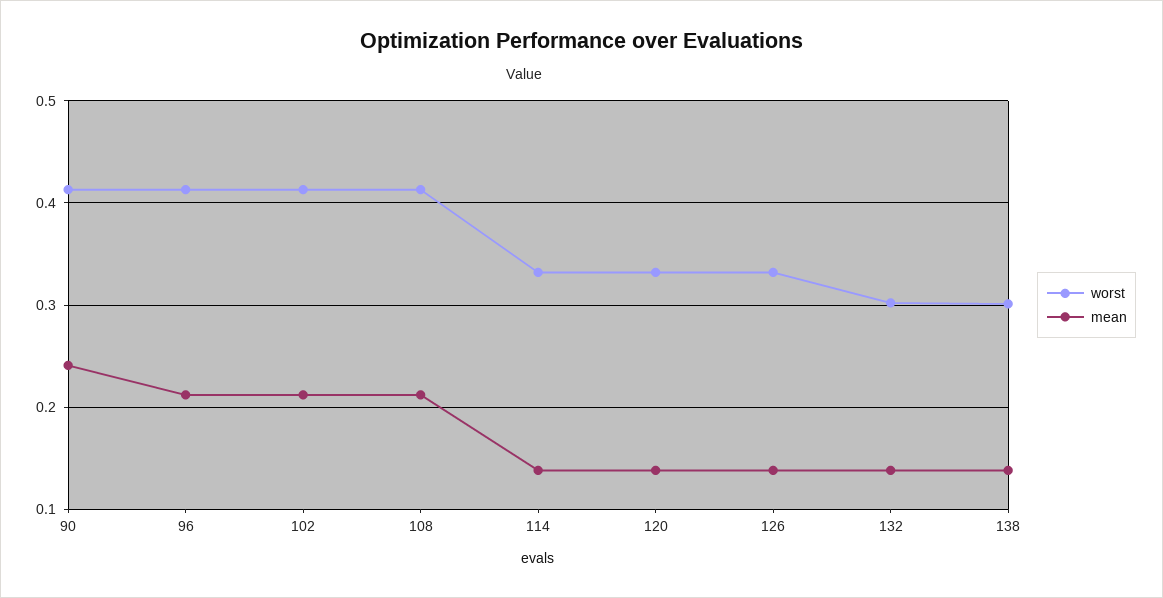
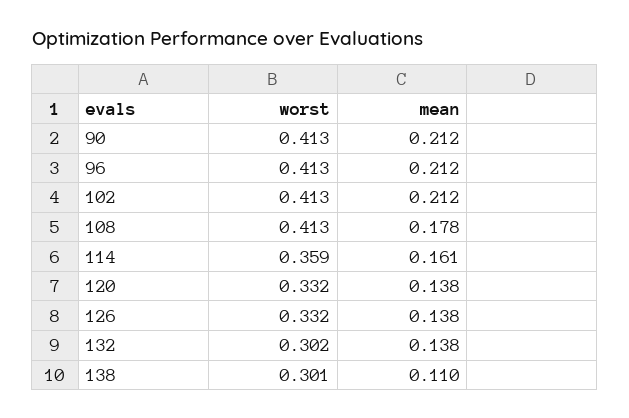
  {
    "worst": {
      "90": 0.413,
      "96": 0.413,
      "102": 0.413,
      "108": 0.413,
-     "114": 0.33,
+     "114": 0.359,
      "120": 0.332,
      "126": 0.332,
      "132": 0.302,
      "138": 0.301
    },
    "mean": {
-     "90": 0.24,
+     "90": 0.212,
      "96": 0.212,
      "102": 0.212,
-     "108": 0.21,
+     "108": 0.178,
-     "114": 0.14,
+     "114": 0.161,
      "120": 0.138,
      "126": 0.138,
      "132": 0.138,
-     "138": 0.14
+     "138": 0.11
    }
  }

